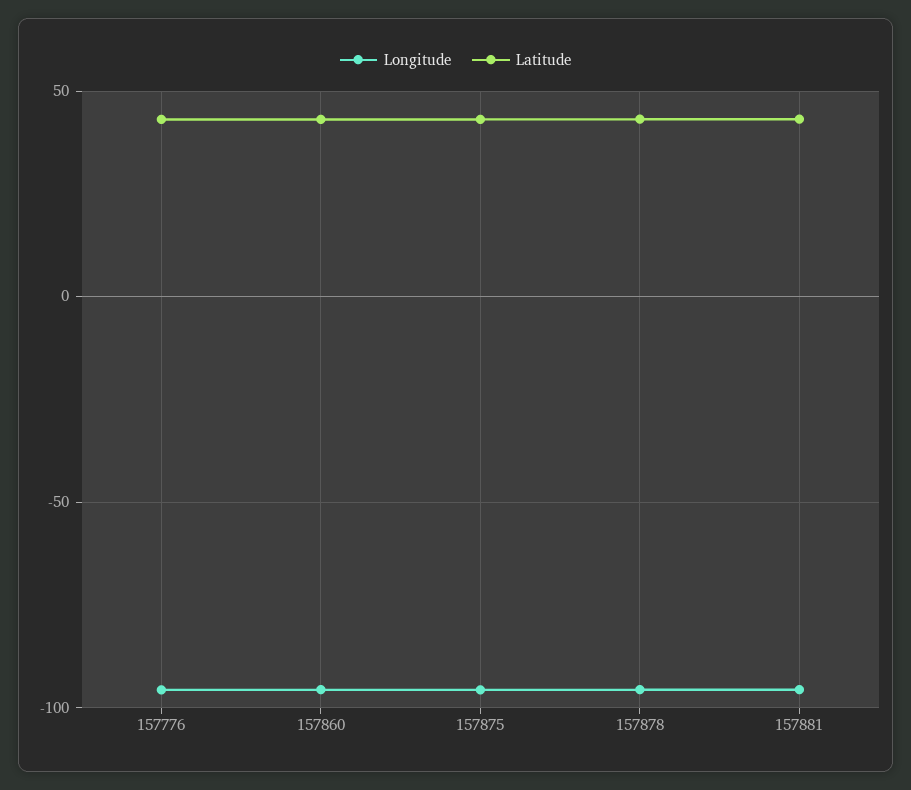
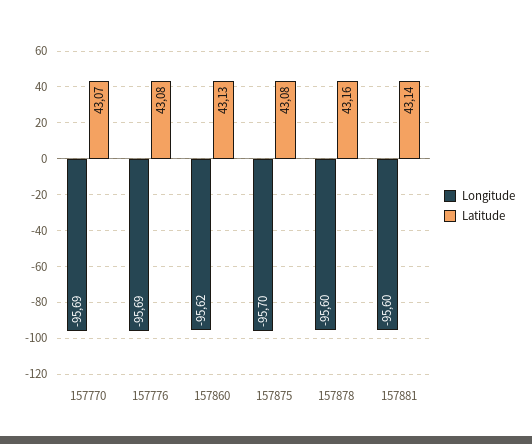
  {
    "Longitude": {
      "157776": -95.69,
      "157860": -95.62,
      "157875": -95.7,
      "157878": -95.6,
-     "157881": -95.6
+     "157881": -95.6,
+     "157770": -95.69
    },
    "Latitude": {
      "157776": 43.08,
      "157860": 43.13,
      "157875": 43.08,
      "157878": 43.16,
-     "157881": 43.14
+     "157881": 43.14,
+     "157770": 43.07
    }
  }

